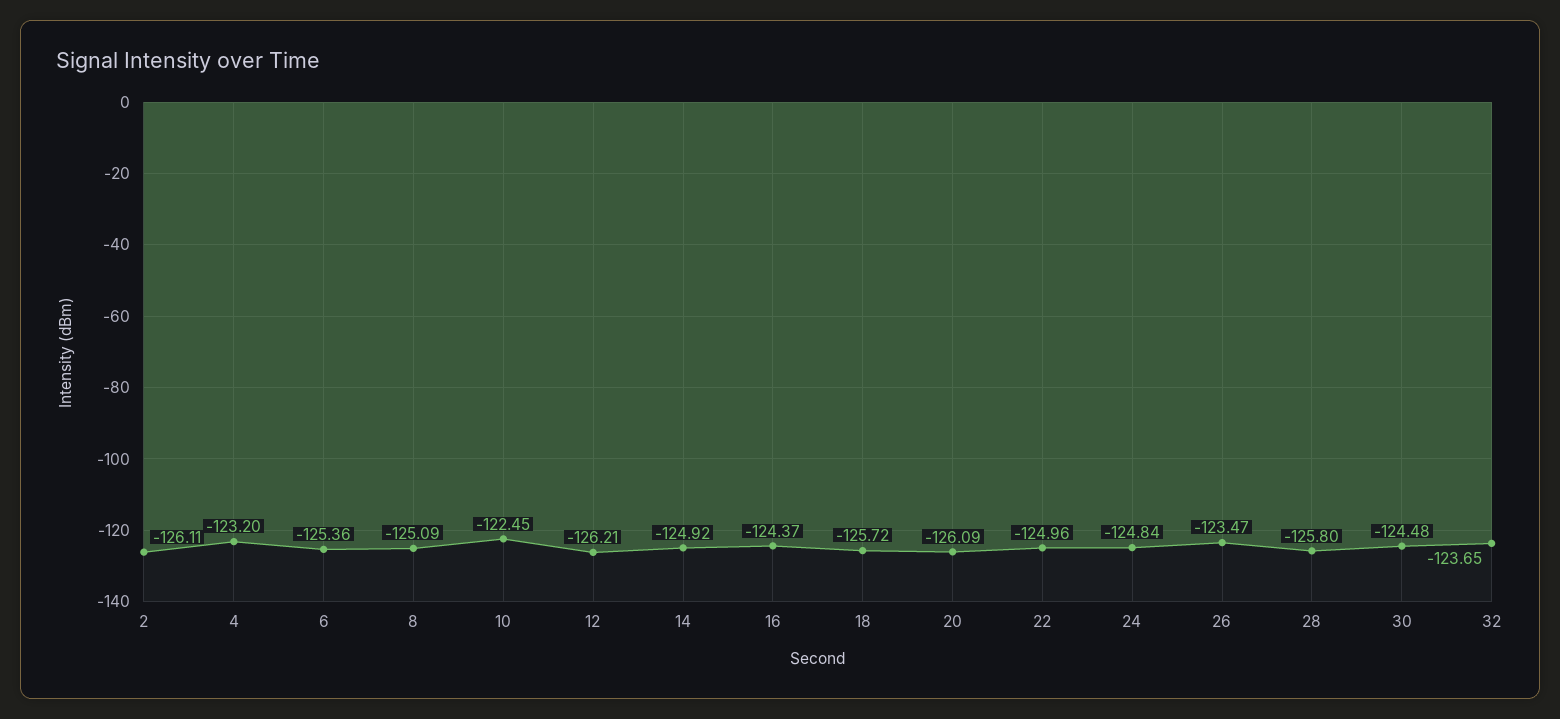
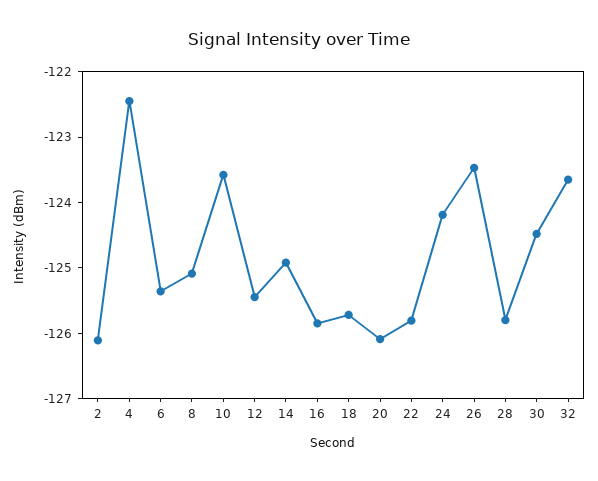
  {
    "2": -126.11,
-   "4": -123.2,
+   "4": -122.4,
    "6": -125.36,
    "8": -125.09,
-   "10": -122.45,
+   "10": -123.6,
-   "12": -126.21,
+   "12": -125.4,
    "14": -124.92,
-   "16": -124.37,
+   "16": -125.8,
    "18": -125.72,
    "20": -126.09,
-   "22": -124.96,
+   "22": -125.8,
-   "24": -124.84,
+   "24": -124.2,
    "26": -123.47,
    "28": -125.8,
    "30": -124.48,
    "32": -123.65
  }

